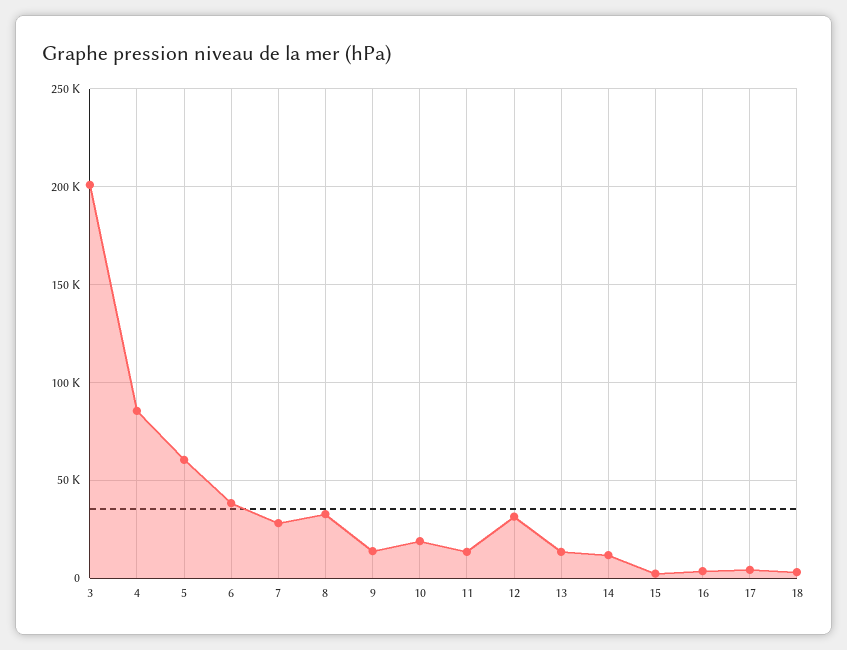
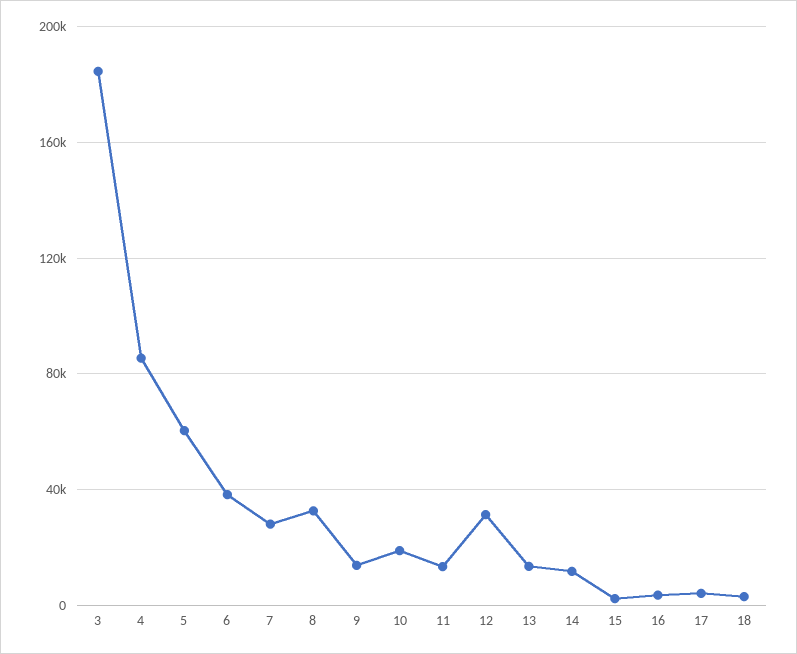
  {
-   "3": 200000,
+   "3": 185000,
    "4": 85000,
    "5": 60000,
    "6": 40000,
    "7": 30000,
    "8": 35000,
    "9": 15000,
    "10": 20000,
    "11": 15000,
    "12": 30000,
    "13": 15000,
    "14": 10000,
    "15": 0,
    "16": 5000,
    "17": 5000,
    "18": 5000
  }

